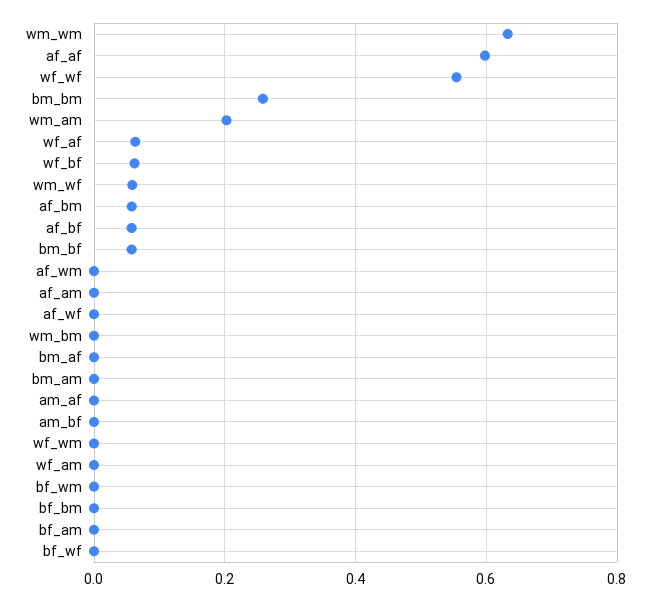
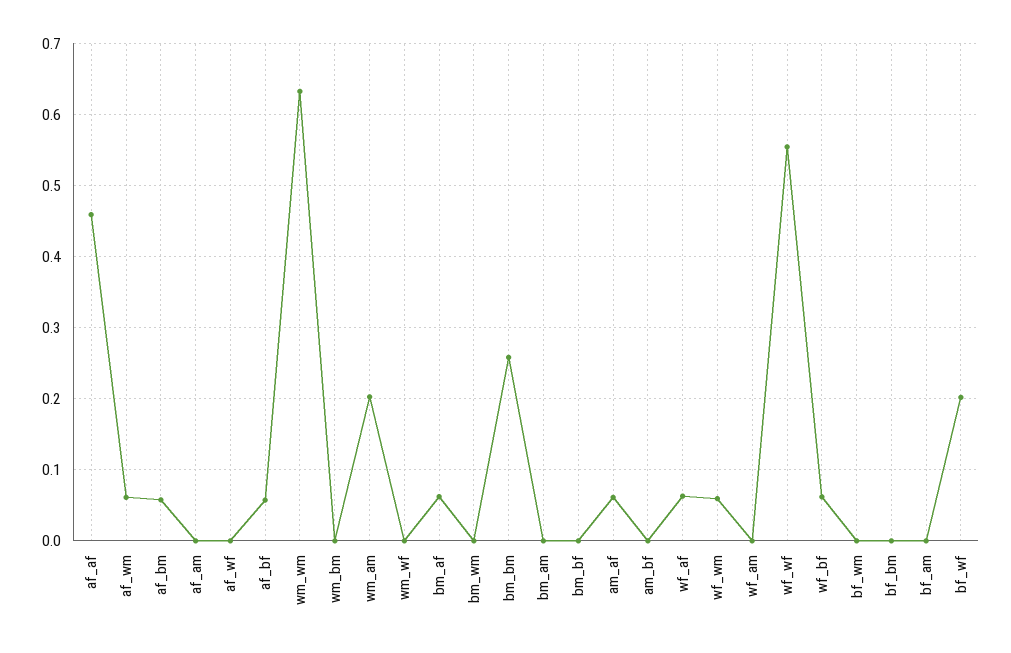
  {
    "wm_wm": 0.63,
-   "af_af": 0.6,
+   "af_af": 0.46,
    "wf_wf": 0.55,
    "bm_bm": 0.26,
    "wm_am": 0.2,
    "wf_af": 0.06,
    "wf_bf": 0.06,
-   "wm_wf": 0.06,
+   "wm_wf": 0,
    "af_bm": 0.06,
    "af_bf": 0.06,
-   "bm_bf": 0.06,
+   "bm_bf": 0,
-   "af_wm": 0,
+   "af_wm": 0.06,
    "af_am": 0,
    "af_wf": 0,
    "wm_bm": 0,
-   "bm_af": 0,
+   "bm_af": 0.06,
    "bm_am": 0,
-   "am_af": 0,
+   "am_af": 0.06,
    "am_bf": 0,
-   "wf_wm": 0,
+   "wf_wm": 0.06,
    "wf_am": 0,
    "bf_wm": 0,
    "bf_bm": 0,
    "bf_am": 0,
-   "bf_wf": 0
+   "bf_wf": 0.2,
+   "bm_wm": 0
  }

